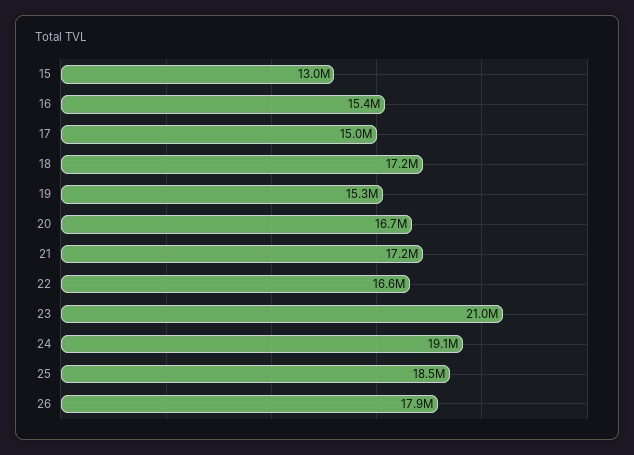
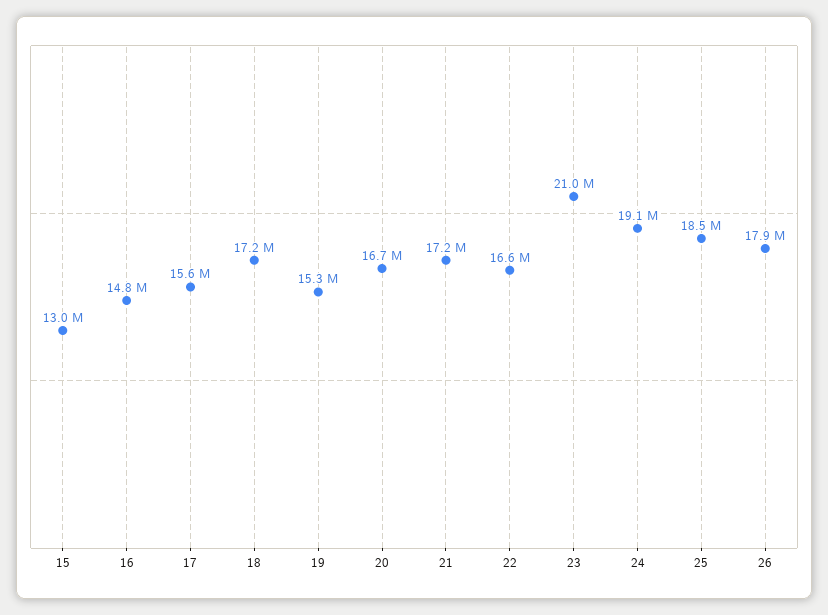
  {
    "15": 13000000,
-   "16": 15400000,
+   "16": 14800000,
-   "17": 15000000,
+   "17": 15600000,
    "18": 17200000,
    "19": 15300000,
    "20": 16700000,
    "21": 17200000,
    "22": 16600000,
    "23": 21000000,
    "24": 19100000,
    "25": 18500000,
    "26": 17900000
  }

